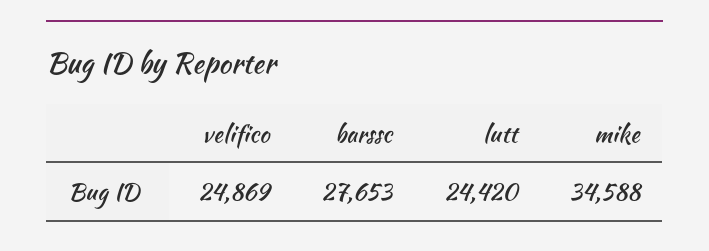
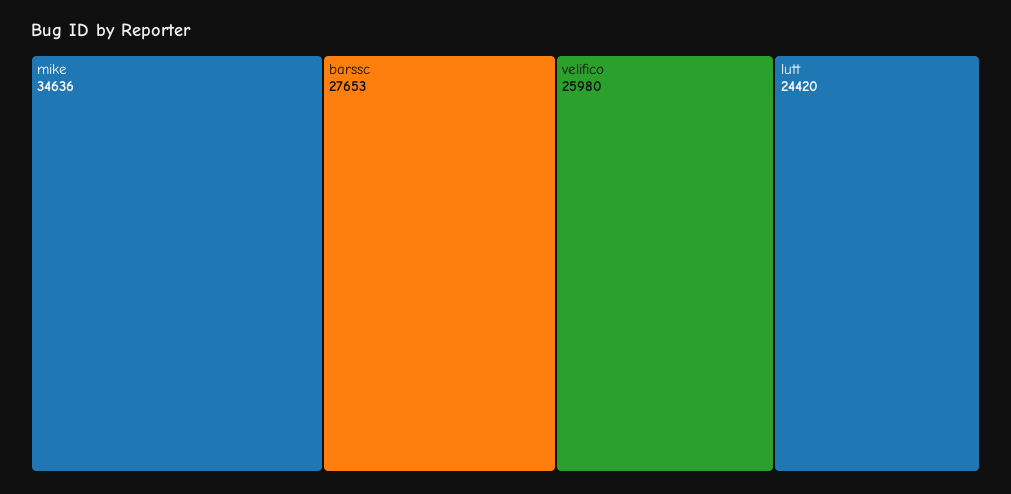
  {
-   "velifico": 24869,
+   "velifico": 25980,
    "barssc": 27653,
    "lutt": 24420,
-   "mike": 34588
+   "mike": 34636
  }

